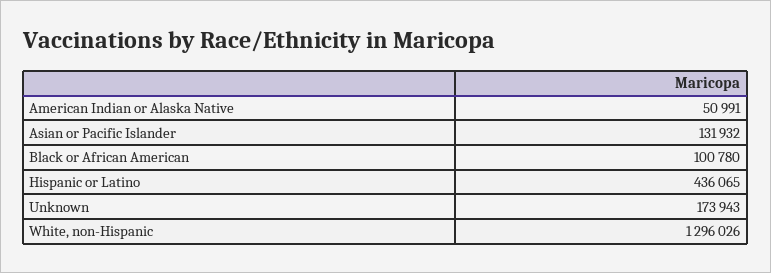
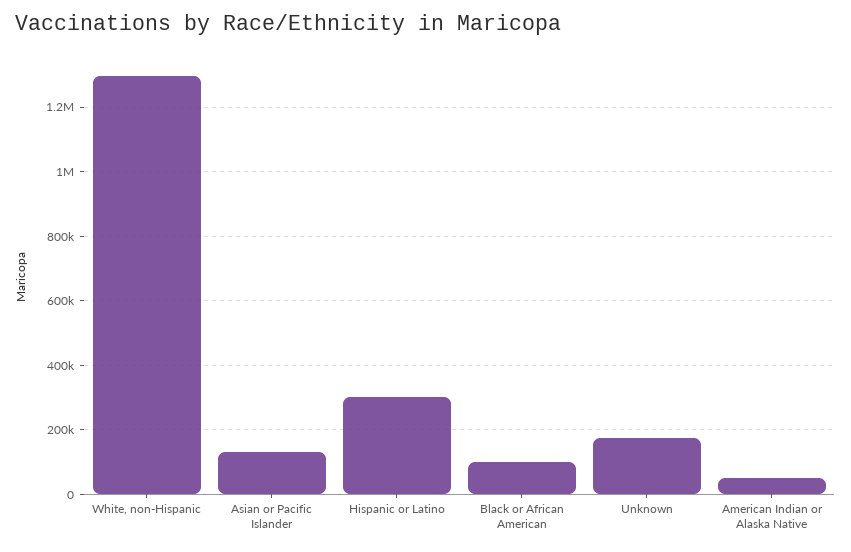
  {
    "American Indian or Alaska Native": 50991,
    "Asian or Pacific Islander": 131932,
    "Black or African American": 100780,
-   "Hispanic or Latino": 436065,
+   "Hispanic or Latino": 300000,
    "Unknown": 173943,
    "White, non-Hispanic": 1296026
  }

